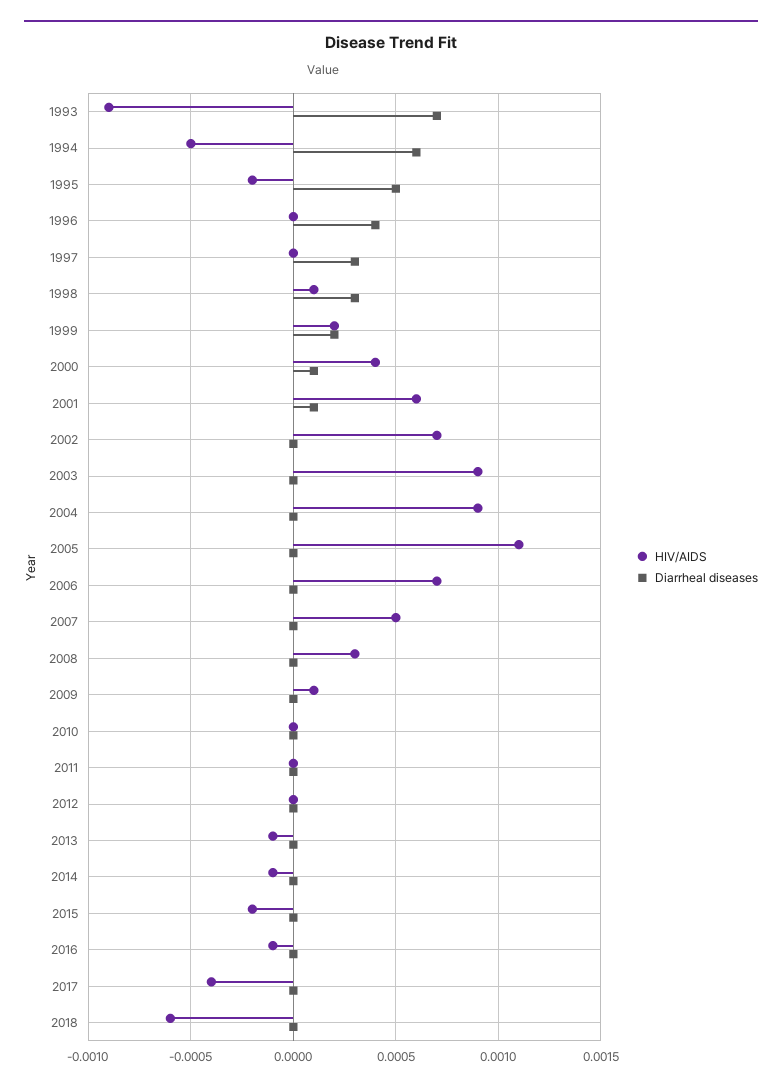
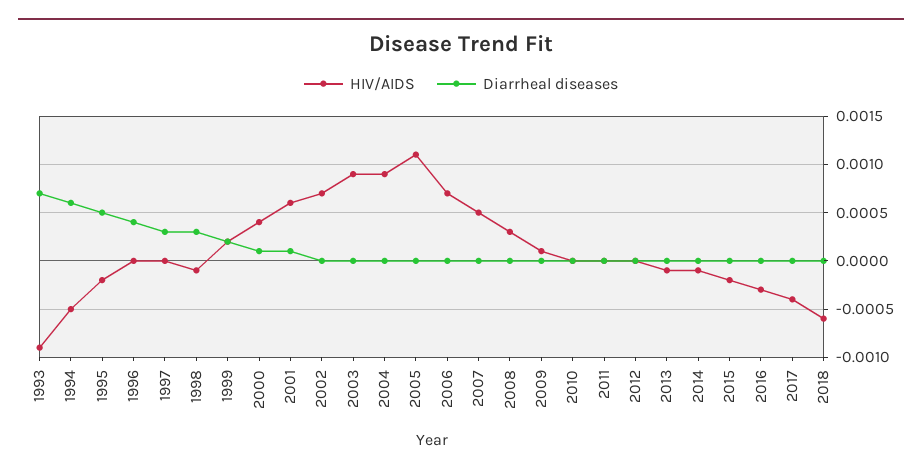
  {
    "HIV/AIDS": {
      "1993": -0.0009,
      "1994": -0.0005,
      "1995": -0.0002,
      "1996": 0,
      "1997": 0,
-     "1998": 0.0001,
+     "1998": -0.0001,
      "1999": 0.0002,
      "2000": 0.0004,
      "2001": 0.0006,
      "2002": 0.0007,
      "2003": 0.0009,
      "2004": 0.0009,
      "2005": 0.0011,
      "2006": 0.0007,
      "2007": 0.0005,
      "2008": 0.0003,
      "2009": 0.0001,
      "2010": 0,
      "2011": 0,
      "2012": 0,
      "2013": -0.0001,
      "2014": -0.0001,
      "2015": -0.0002,
-     "2016": -0.0001,
+     "2016": -0.0003,
      "2017": -0.0004,
      "2018": -0.0006
    },
    "Diarrheal diseases": {
      "1993": 0.0007,
      "1994": 0.0006,
      "1995": 0.0005,
      "1996": 0.0004,
      "1997": 0.0003,
      "1998": 0.0003,
      "1999": 0.0002,
      "2000": 0.0001,
      "2001": 0.0001,
      "2002": 0,
      "2003": 0,
      "2004": 0,
      "2005": 0,
      "2006": 0,
      "2007": 0,
      "2008": 0,
      "2009": 0,
      "2010": 0,
      "2011": 0,
      "2012": 0,
      "2013": 0,
      "2014": 0,
      "2015": 0,
      "2016": 0,
      "2017": 0,
      "2018": 0
    }
  }

